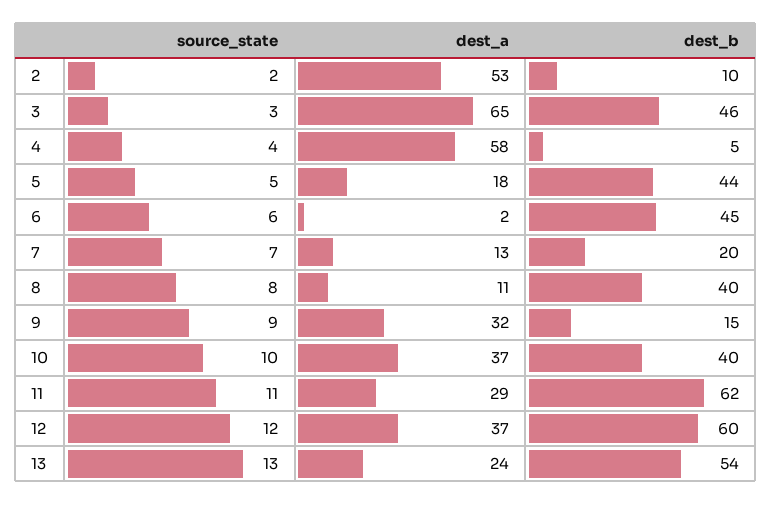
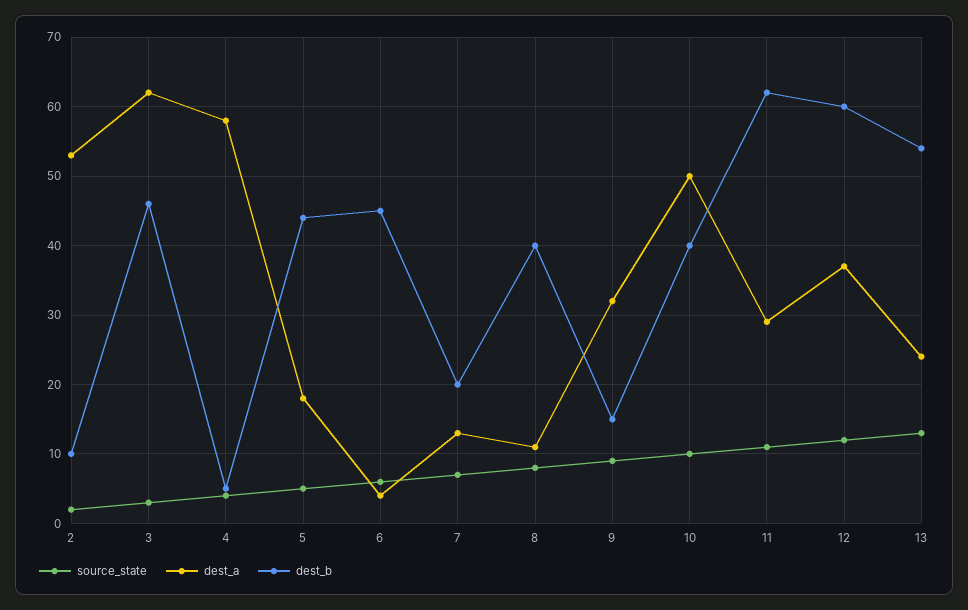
  {
    "source_state": {
      "2": 2,
      "3": 3,
      "4": 4,
      "5": 5,
      "6": 6,
      "7": 7,
      "8": 8,
      "9": 9,
      "10": 10,
      "11": 11,
      "12": 12,
      "13": 13
    },
    "dest_a": {
      "2": 53,
-     "3": 65,
+     "3": 62,
      "4": 58,
      "5": 18,
-     "6": 2,
+     "6": 4,
      "7": 13,
      "8": 11,
      "9": 32,
-     "10": 37,
+     "10": 50,
      "11": 29,
      "12": 37,
      "13": 24
    },
    "dest_b": {
      "2": 10,
      "3": 46,
      "4": 5,
      "5": 44,
      "6": 45,
      "7": 20,
      "8": 40,
      "9": 15,
      "10": 40,
      "11": 62,
      "12": 60,
      "13": 54
    }
  }

